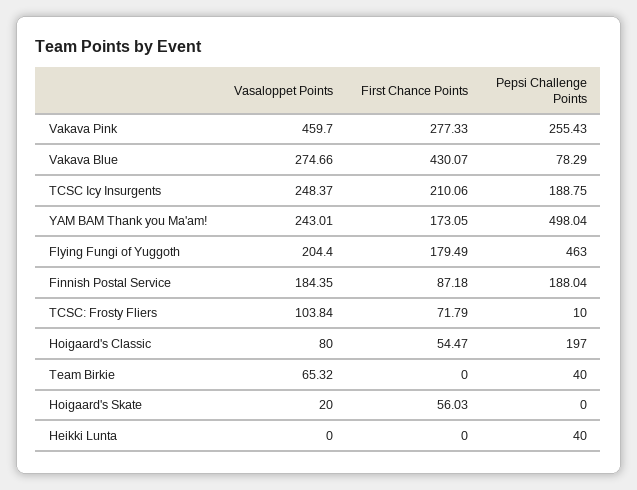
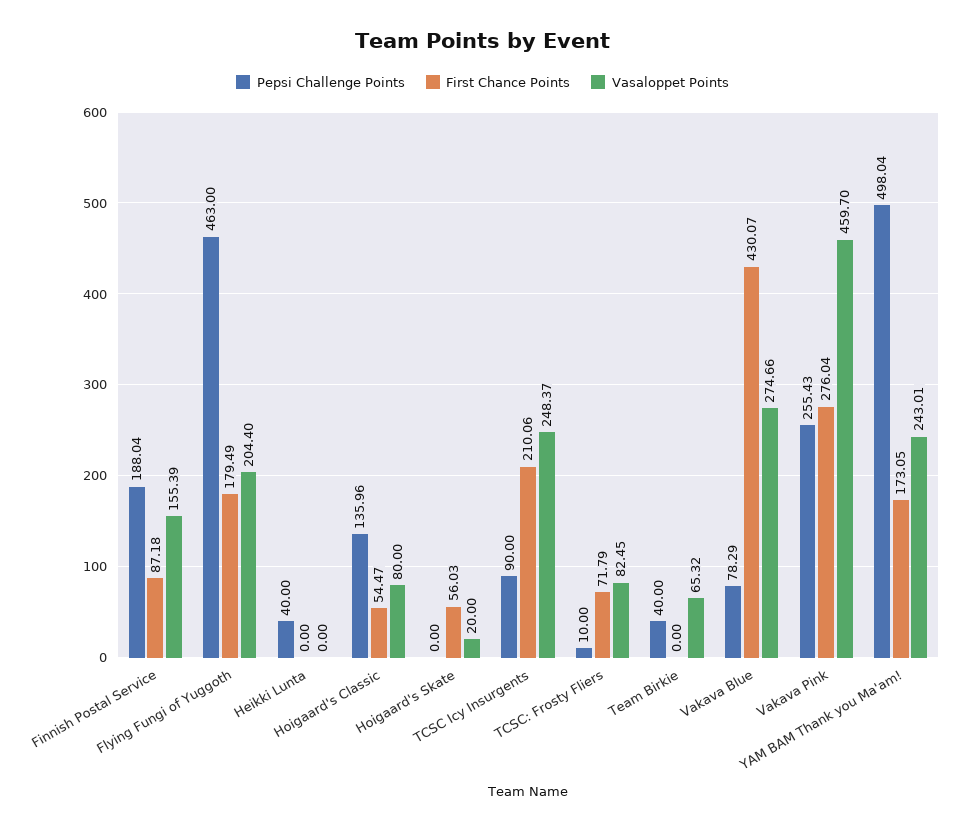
  {
    "Vasaloppet Points": {
      "Vakava Pink": 459.7,
      "Vakava Blue": 274.66,
      "TCSC Icy Insurgents": 248.37,
      "YAM BAM Thank you Ma'am!": 243.01,
      "Flying Fungi of Yuggoth": 204.4,
-     "Finnish Postal Service": 184.35,
+     "Finnish Postal Service": 155.39,
-     "TCSC: Frosty Fliers": 103.84,
+     "TCSC: Frosty Fliers": 82.45,
      "Hoigaard's Classic": 80,
      "Team Birkie": 65.32,
      "Hoigaard's Skate": 20,
      "Heikki Lunta": 0
    },
    "First Chance Points": {
-     "Vakava Pink": 277.33,
+     "Vakava Pink": 276.04,
      "Vakava Blue": 430.07,
      "TCSC Icy Insurgents": 210.06,
      "YAM BAM Thank you Ma'am!": 173.05,
      "Flying Fungi of Yuggoth": 179.49,
      "Finnish Postal Service": 87.18,
      "TCSC: Frosty Fliers": 71.79,
      "Hoigaard's Classic": 54.47,
      "Team Birkie": 0,
      "Hoigaard's Skate": 56.03,
      "Heikki Lunta": 0
    },
    "Pepsi Challenge Points": {
      "Vakava Pink": 255.43,
      "Vakava Blue": 78.29,
-     "TCSC Icy Insurgents": 188.75,
+     "TCSC Icy Insurgents": 90,
      "YAM BAM Thank you Ma'am!": 498.04,
      "Flying Fungi of Yuggoth": 463,
      "Finnish Postal Service": 188.04,
      "TCSC: Frosty Fliers": 10,
-     "Hoigaard's Classic": 197,
+     "Hoigaard's Classic": 135.96,
      "Team Birkie": 40,
      "Hoigaard's Skate": 0,
      "Heikki Lunta": 40
    }
  }

